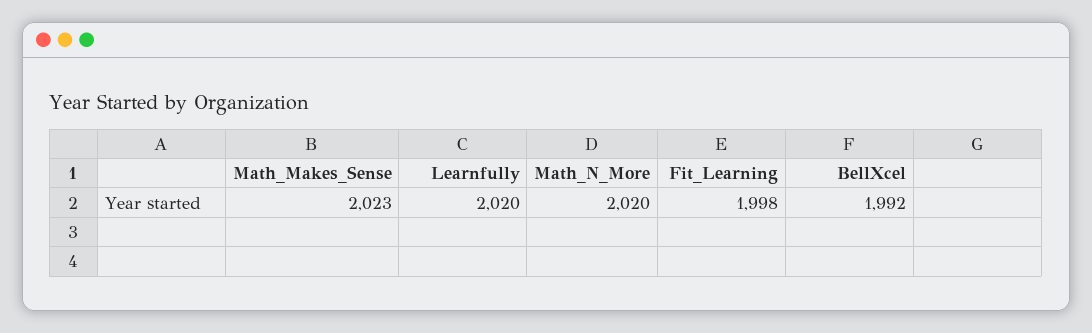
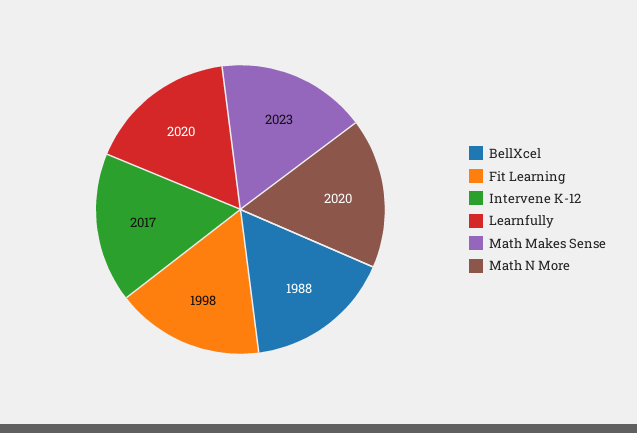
  {
    "Math_Makes_Sense": 2023,
    "Learnfully": 2020,
    "Math_N_More": 2020,
    "Fit_Learning": 1998,
-   "BellXcel": 1992
+   "BellXcel": 1988,
+   "Intervene K-12": 2017
  }

